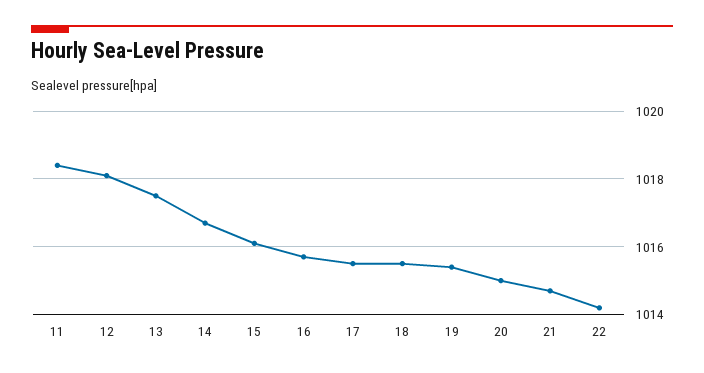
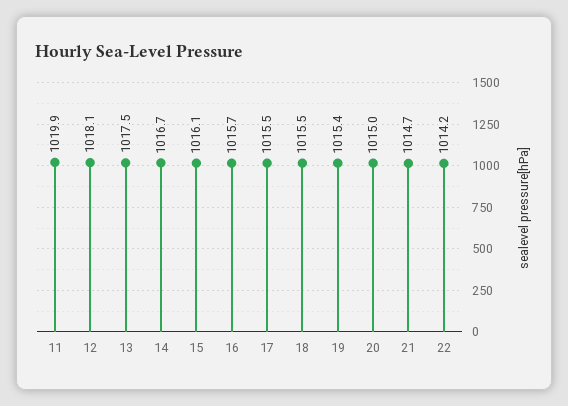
  {
-   "11": 1018.5,
+   "11": 1019.9,
    "12": 1018.1,
    "13": 1017.5,
    "14": 1016.7,
    "15": 1016.1,
    "16": 1015.7,
    "17": 1015.5,
    "18": 1015.5,
    "19": 1015.4,
    "20": 1015,
    "21": 1014.7,
    "22": 1014.2
  }

